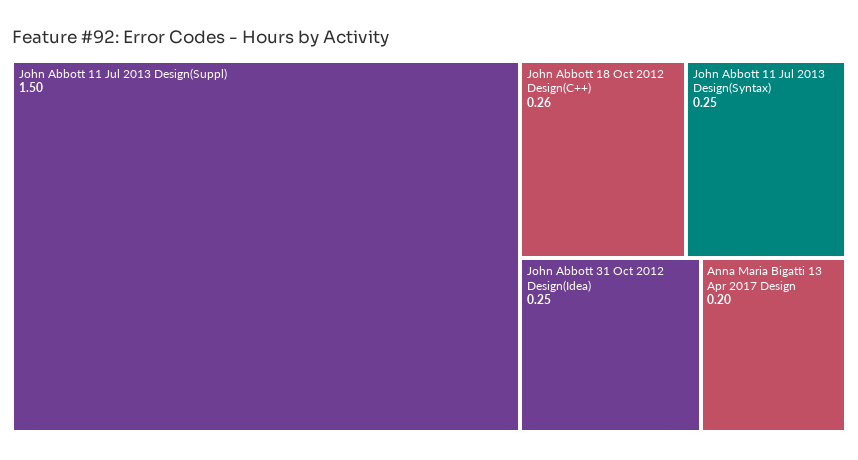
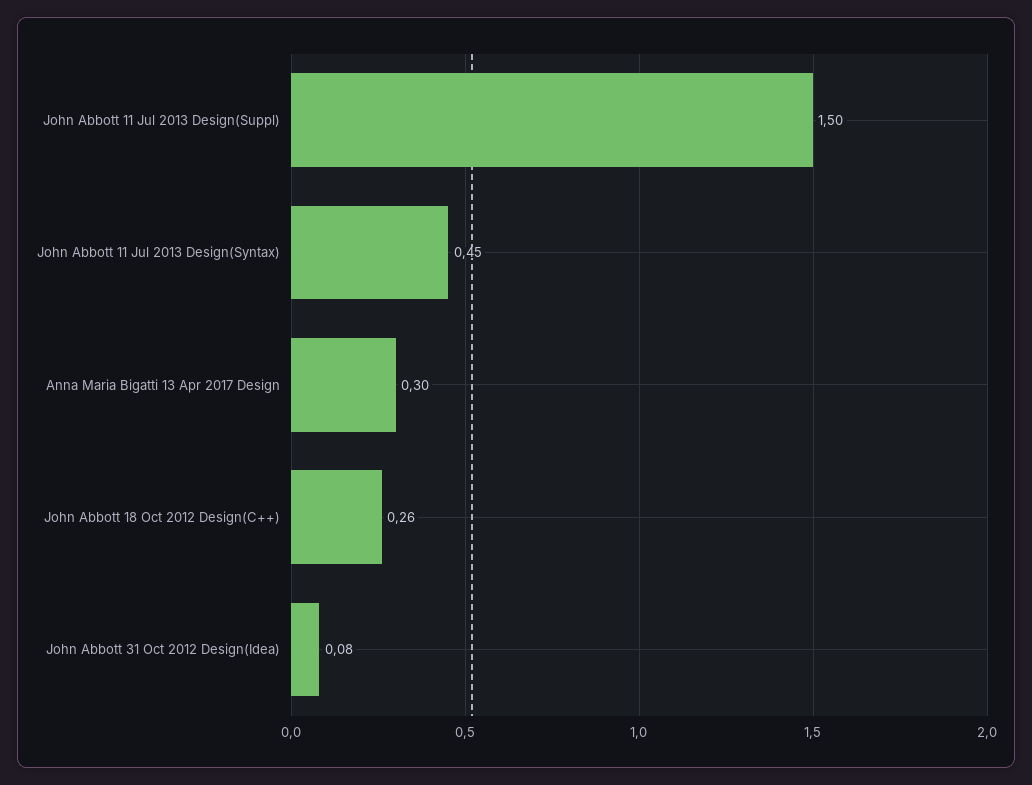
  {
    "John Abbott 11 Jul 2013 Design(Suppl)": 1.5,
    "John Abbott 18 Oct 2012 Design(C++)": 0.26,
-   "John Abbott 11 Jul 2013 Design(Syntax)": 0.25,
+   "John Abbott 11 Jul 2013 Design(Syntax)": 0.45,
-   "John Abbott 31 Oct 2012 Design(Idea)": 0.25,
+   "John Abbott 31 Oct 2012 Design(Idea)": 0.08,
-   "Anna Maria Bigatti 13 Apr 2017 Design": 0.2
+   "Anna Maria Bigatti 13 Apr 2017 Design": 0.3
  }

